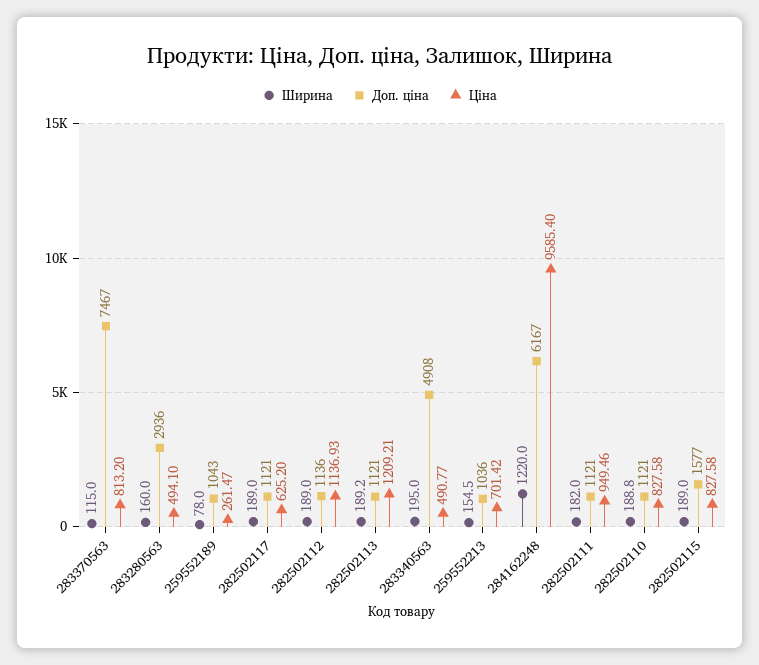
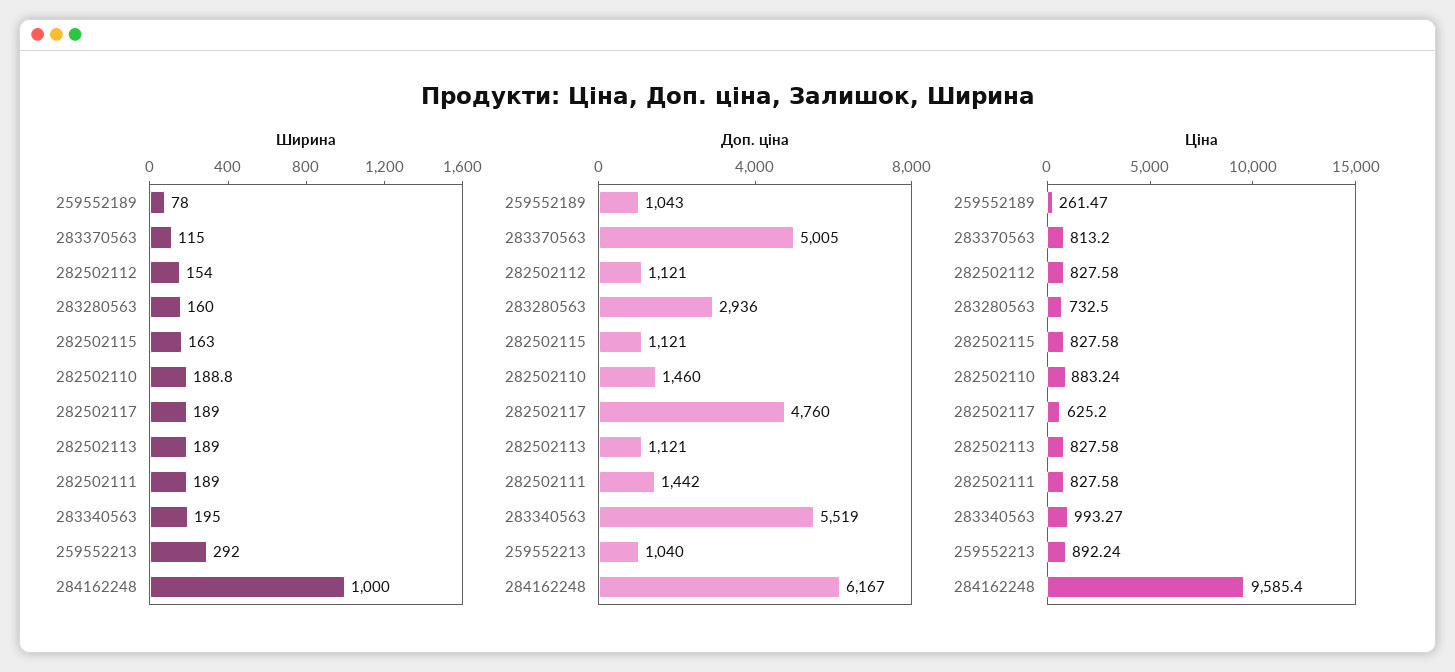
  {
    "Ширина": {
      "283370563": 115,
      "283280563": 160,
      "259552189": 78,
      "282502117": 189,
-     "282502112": 189,
+     "282502112": 154,
-     "282502113": 189.2,
+     "282502113": 189,
      "283340563": 195,
-     "259552213": 154.5,
+     "259552213": 292,
-     "284162248": 1220,
+     "284162248": 1000,
-     "282502111": 182,
+     "282502111": 189,
      "282502110": 188.8,
-     "282502115": 189
+     "282502115": 163
    },
    "Доп. ціна": {
-     "283370563": 7467,
+     "283370563": 5005,
      "283280563": 2936,
      "259552189": 1043,
-     "282502117": 1121,
+     "282502117": 4760,
-     "282502112": 1136,
+     "282502112": 1121,
      "282502113": 1121,
-     "283340563": 4908,
+     "283340563": 5519,
-     "259552213": 1036,
+     "259552213": 1040,
      "284162248": 6167,
-     "282502111": 1121,
+     "282502111": 1442,
-     "282502110": 1121,
+     "282502110": 1460,
-     "282502115": 1577
+     "282502115": 1121
    },
    "Ціна": {
      "283370563": 813.2,
-     "283280563": 494.1,
+     "283280563": 732.5,
      "259552189": 261.47,
      "282502117": 625.2,
-     "282502112": 1136.93,
+     "282502112": 827.58,
-     "282502113": 1209.21,
+     "282502113": 827.58,
-     "283340563": 490.77,
+     "283340563": 993.27,
-     "259552213": 701.42,
+     "259552213": 892.24,
      "284162248": 9585.4,
-     "282502111": 949.46,
+     "282502111": 827.58,
-     "282502110": 827.58,
+     "282502110": 883.24,
      "282502115": 827.58
    }
  }

